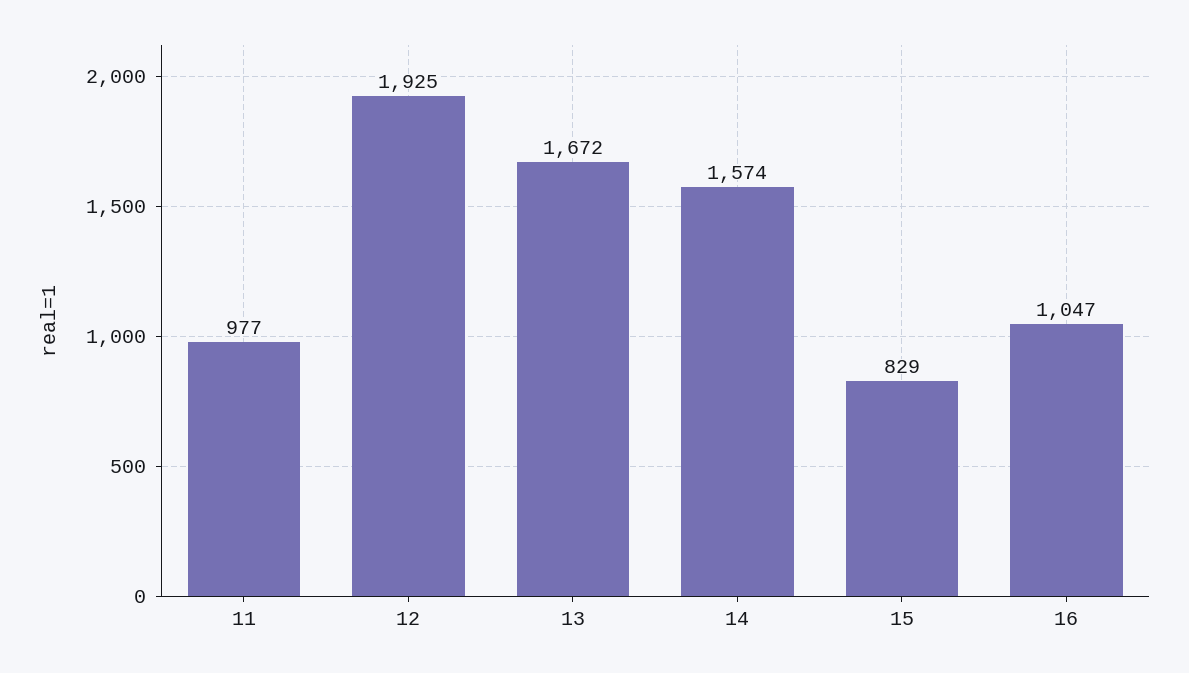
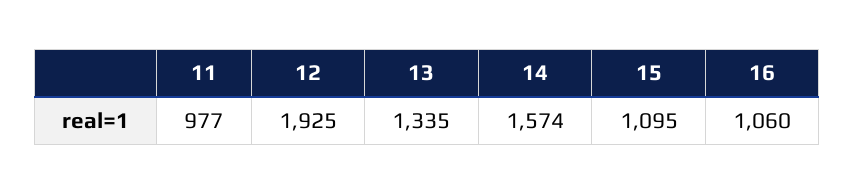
  {
    "11": 977,
    "12": 1925,
-   "13": 1672,
+   "13": 1335,
    "14": 1574,
-   "15": 829,
+   "15": 1095,
-   "16": 1047
+   "16": 1060
  }

